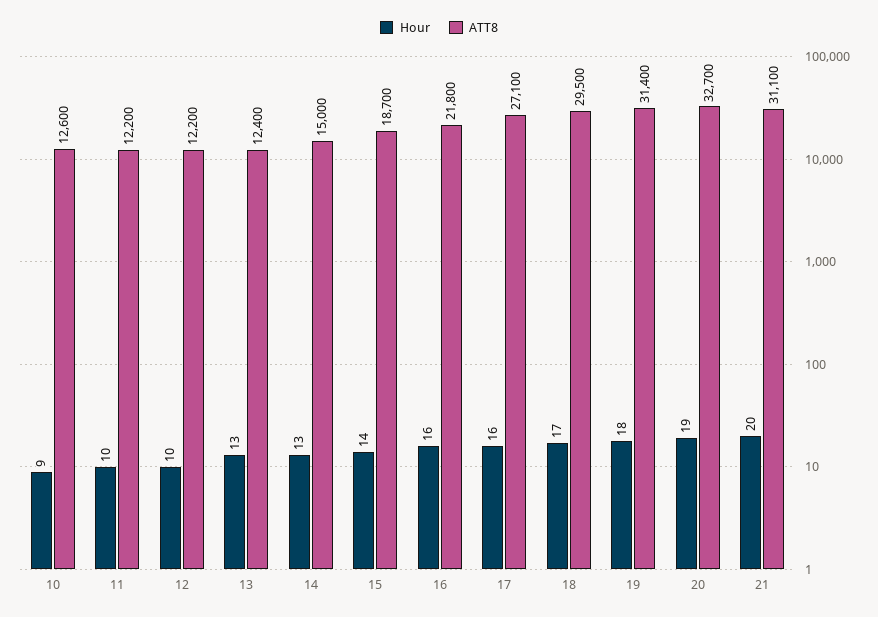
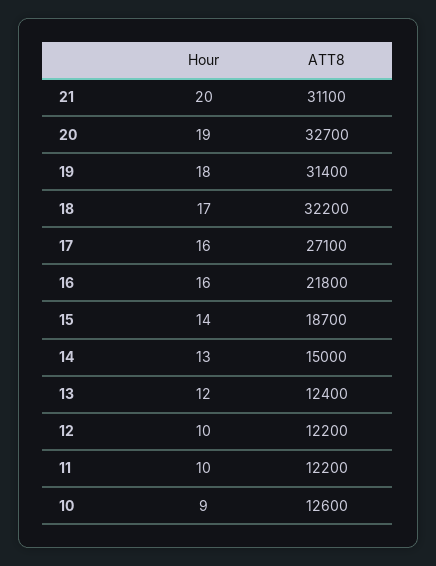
  {
    "Hour": {
      "10": 9,
      "11": 10,
      "12": 10,
-     "13": 13,
+     "13": 12,
      "14": 13,
      "15": 14,
      "16": 16,
      "17": 16,
      "18": 17,
      "19": 18,
      "20": 19,
      "21": 20
    },
    "ATT8": {
      "10": 12600,
      "11": 12200,
      "12": 12200,
      "13": 12400,
      "14": 15000,
      "15": 18700,
      "16": 21800,
      "17": 27100,
-     "18": 29500,
+     "18": 32200,
      "19": 31400,
      "20": 32700,
      "21": 31100
    }
  }

